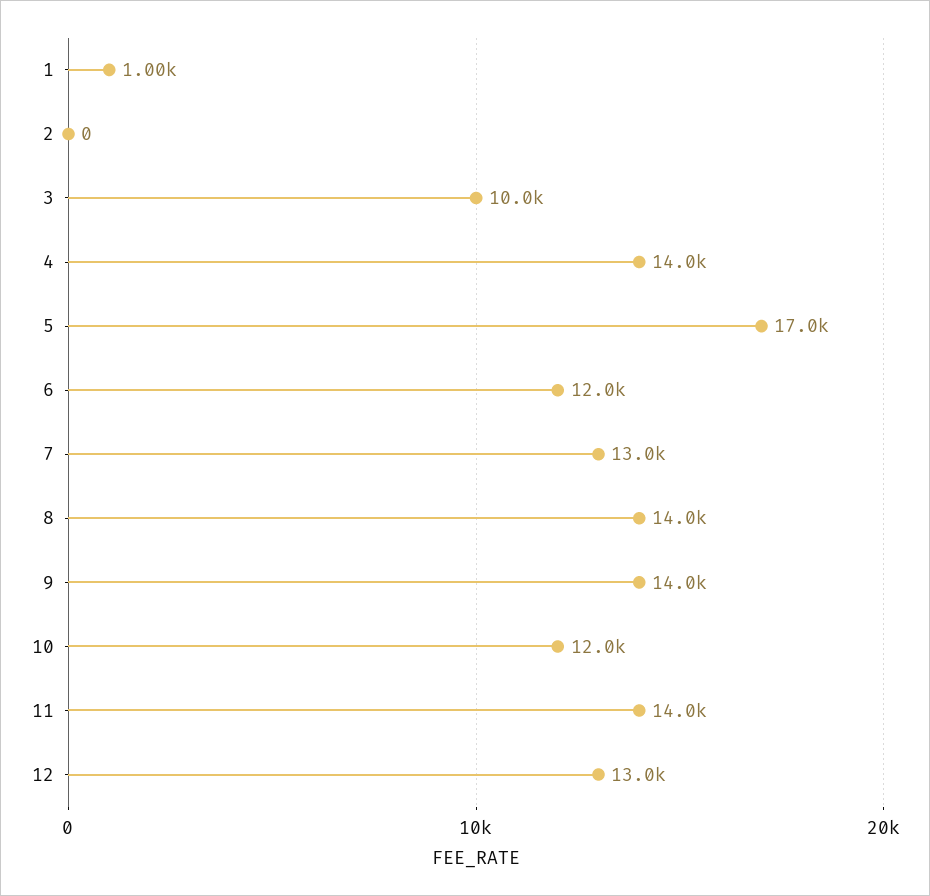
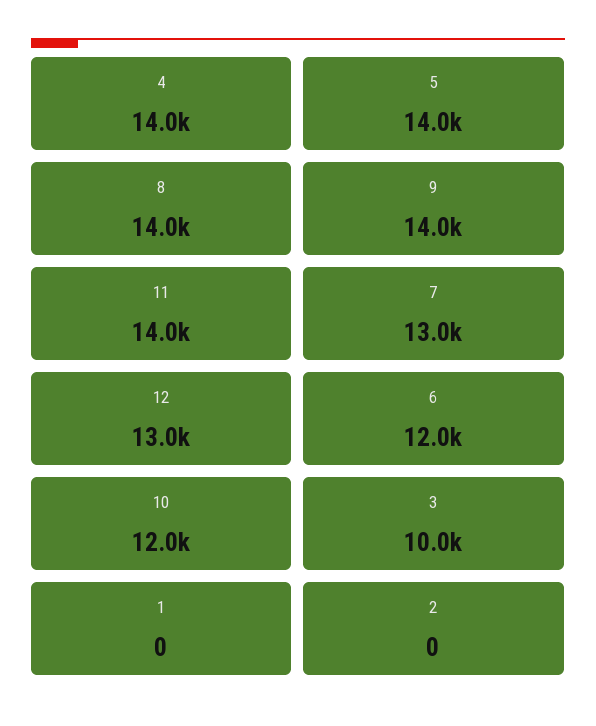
  {
-   "1": 1000,
+   "1": 0,
    "2": 0,
    "3": 10000,
    "4": 14000,
-   "5": 17000,
+   "5": 14000,
    "6": 12000,
    "7": 13000,
    "8": 14000,
    "9": 14000,
    "10": 12000,
    "11": 14000,
    "12": 13000
  }

